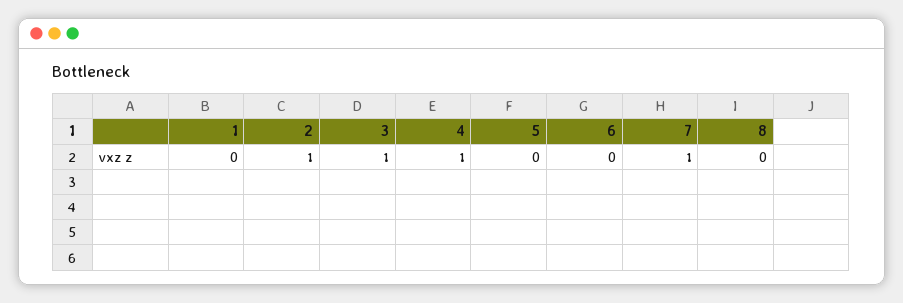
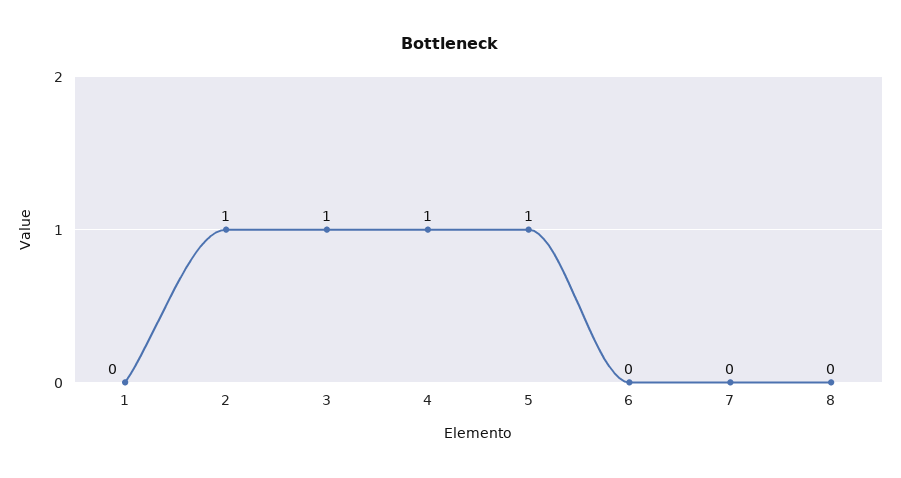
  {
    "1": 0,
    "2": 1,
    "3": 1,
    "4": 1,
-   "5": 0,
+   "5": 1,
    "6": 0,
-   "7": 1,
+   "7": 0,
    "8": 0
  }

